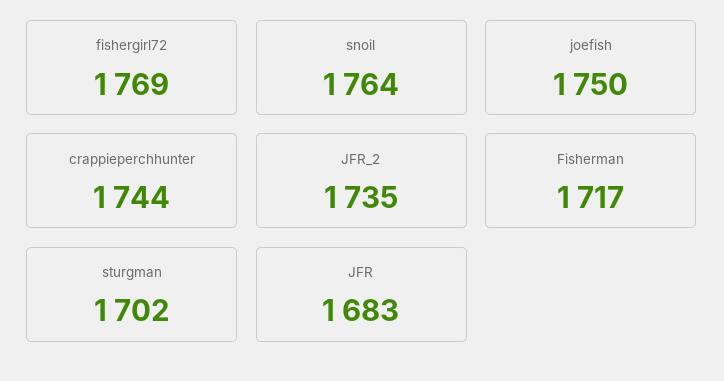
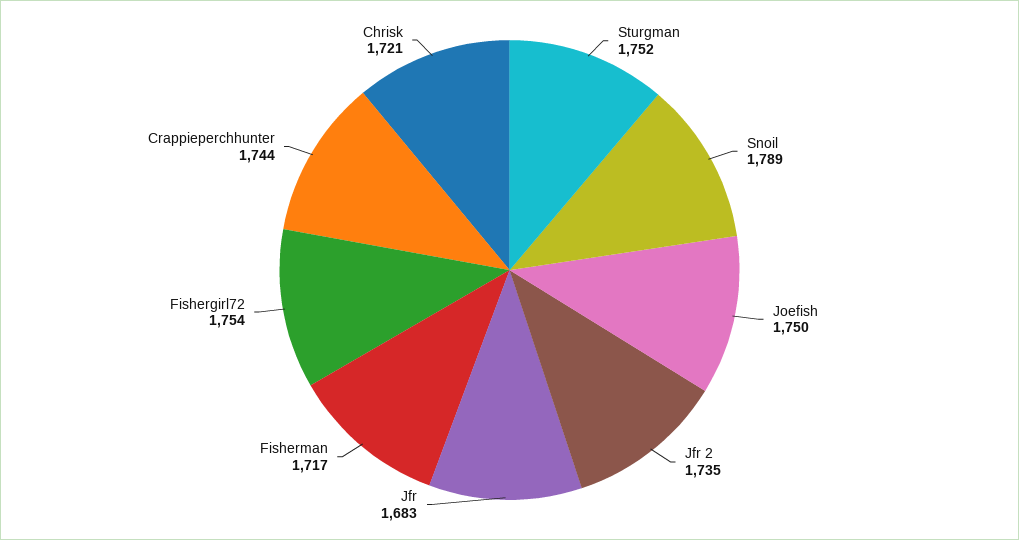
  {
-   "fishergirl72": 1769,
+   "fishergirl72": 1754,
-   "snoil": 1764,
+   "snoil": 1789,
    "joefish": 1750,
    "crappieperchhunter": 1744,
    "JFR_2": 1735,
    "Fisherman": 1717,
-   "sturgman": 1702,
+   "sturgman": 1752,
-   "JFR": 1683
+   "JFR": 1683,
+   "Chrisk": 1721
  }

